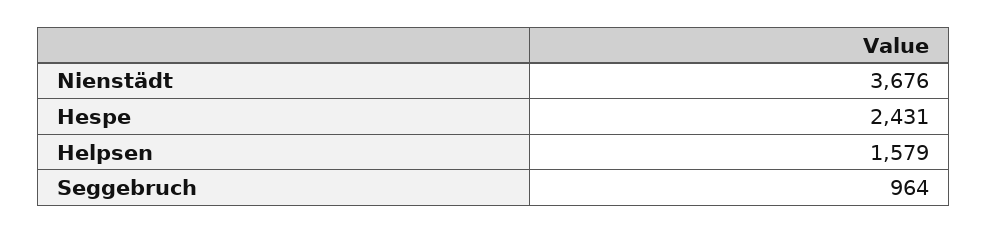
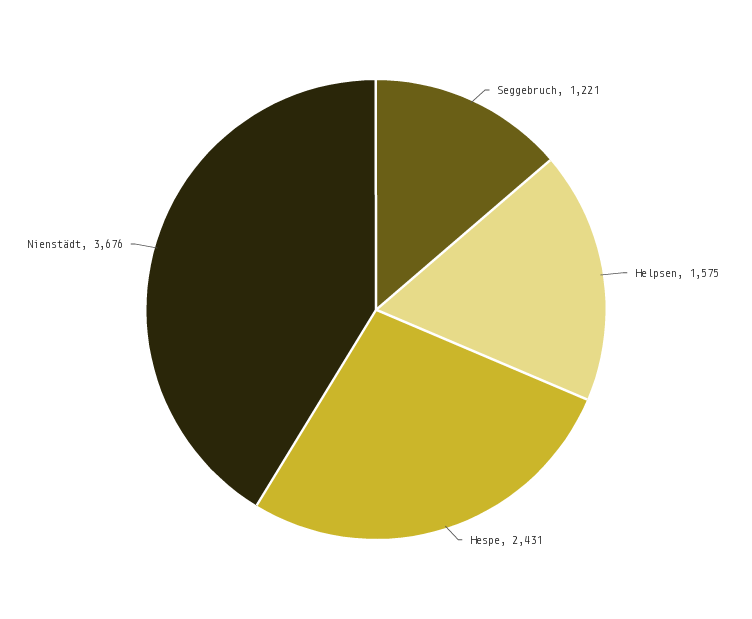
  {
    "Nienstädt": 3676,
    "Hespe": 2431,
-   "Helpsen": 1579,
+   "Helpsen": 1575,
-   "Seggebruch": 964
+   "Seggebruch": 1221
  }

